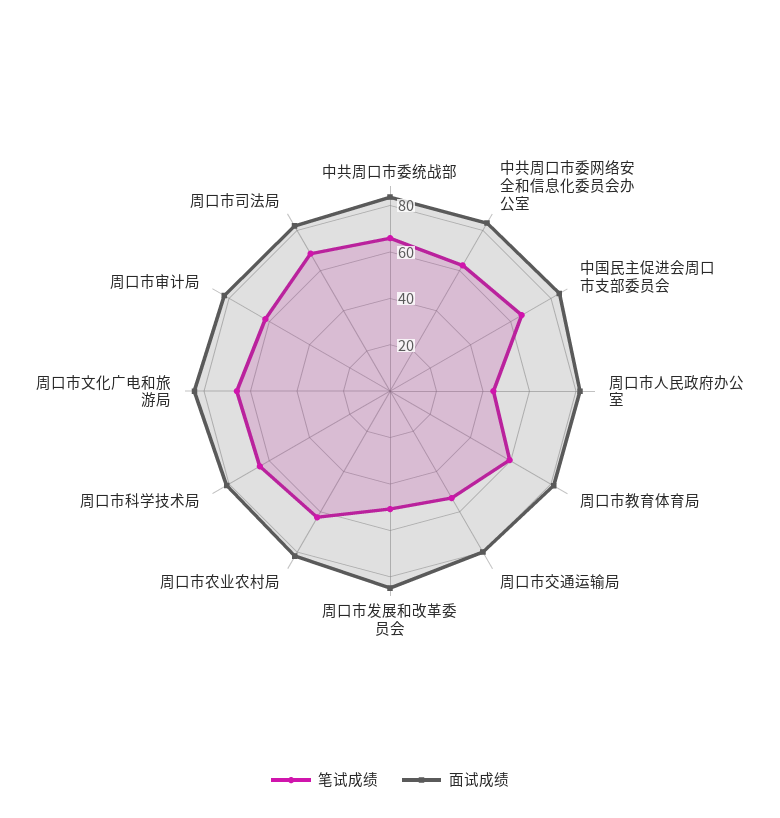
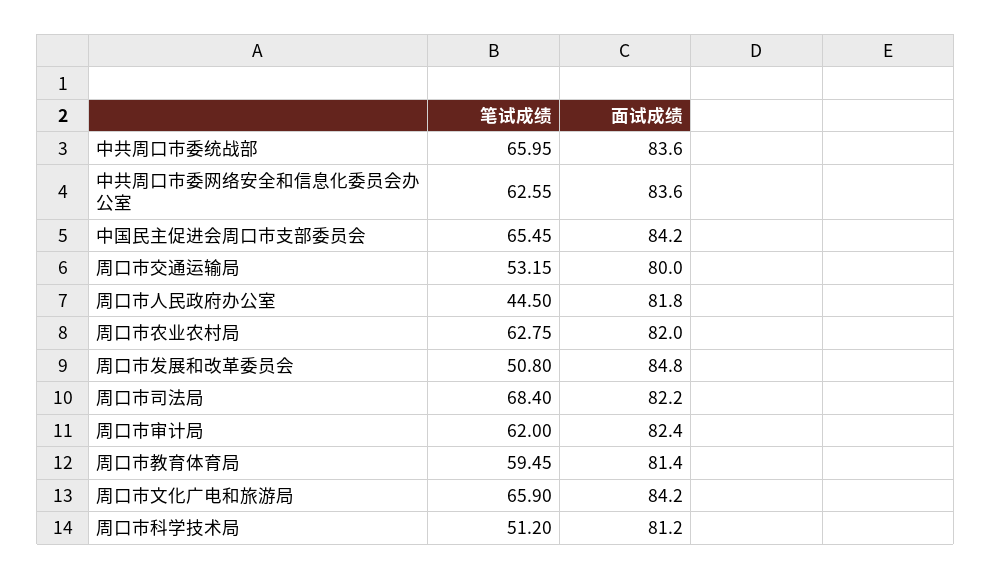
  {
    "笔试成绩": {
      "中共周口市委统战部": 65.95,
      "中共周口市委网络安全和信息化委员会办公室": 62.55,
      "中国民主促进会周口市支部委员会": 65.45,
      "周口市人民政府办公室": 44.5,
      "周口市教育体育局": 59.45,
      "周口市交通运输局": 53.15,
      "周口市发展和改革委员会": 50.8,
      "周口市农业农村局": 62.75,
-     "周口市科学技术局": 65,
+     "周口市科学技术局": 51.2,
      "周口市文化广电和旅游局": 65.9,
      "周口市审计局": 62,
      "周口市司法局": 68.4
    },
    "面试成绩": {
      "中共周口市委统战部": 83.6,
      "中共周口市委网络安全和信息化委员会办公室": 83.6,
      "中国民主促进会周口市支部委员会": 84.2,
      "周口市人民政府办公室": 81.8,
      "周口市教育体育局": 81.4,
      "周口市交通运输局": 80,
      "周口市发展和改革委员会": 84.8,
      "周口市农业农村局": 82,
      "周口市科学技术局": 81.2,
      "周口市文化广电和旅游局": 84.2,
      "周口市审计局": 82.4,
      "周口市司法局": 82.2
    }
  }

